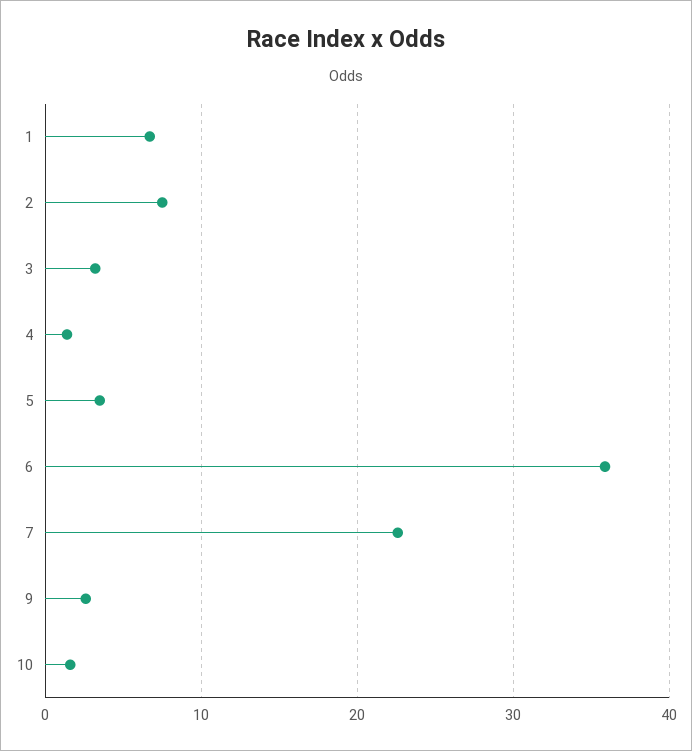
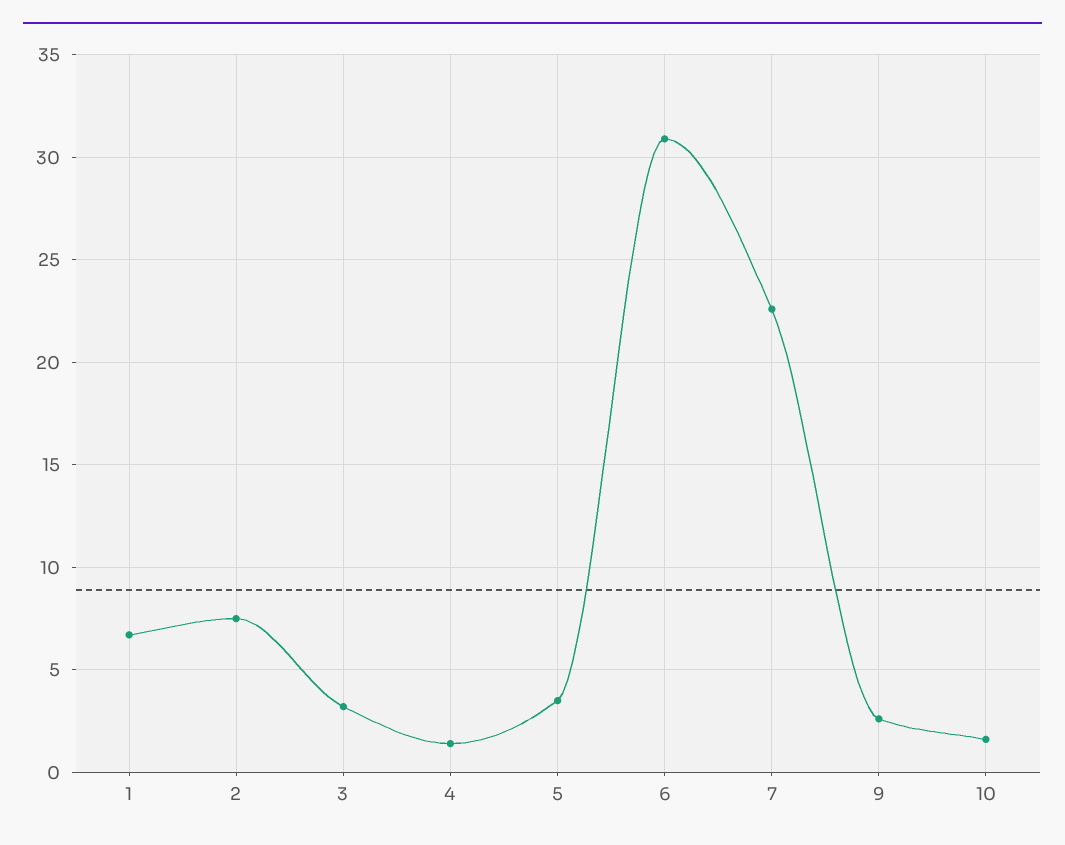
  {
    "1": 6.5,
    "2": 7.5,
    "3": 3,
    "4": 1.5,
    "5": 3.5,
-   "6": 36,
+   "6": 31,
    "7": 22.5,
    "9": 2.5,
    "10": 1.5
  }

